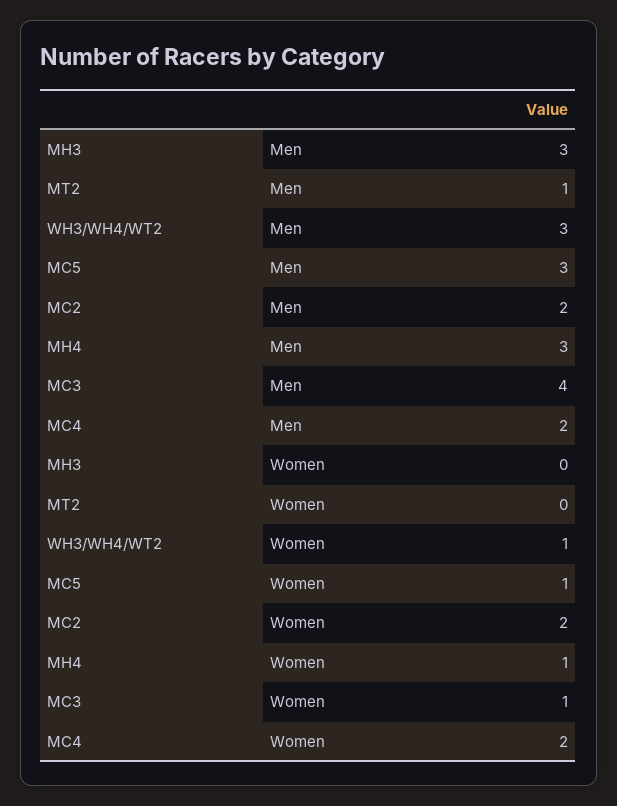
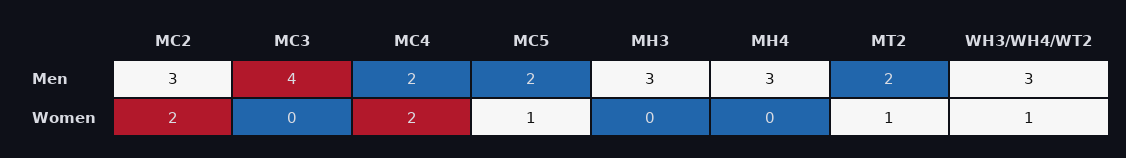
  {
    "MH3": {
      "Men": 3,
      "Women": 0
    },
    "MT2": {
-     "Men": 1,
+     "Men": 2,
-     "Women": 0
+     "Women": 1
    },
    "WH3/WH4/WT2": {
      "Men": 3,
      "Women": 1
    },
    "MC5": {
-     "Men": 3,
+     "Men": 2,
      "Women": 1
    },
    "MC2": {
-     "Men": 2,
+     "Men": 3,
      "Women": 2
    },
    "MH4": {
      "Men": 3,
-     "Women": 1
+     "Women": 0
    },
    "MC3": {
      "Men": 4,
-     "Women": 1
+     "Women": 0
    },
    "MC4": {
      "Men": 2,
      "Women": 2
    }
  }

